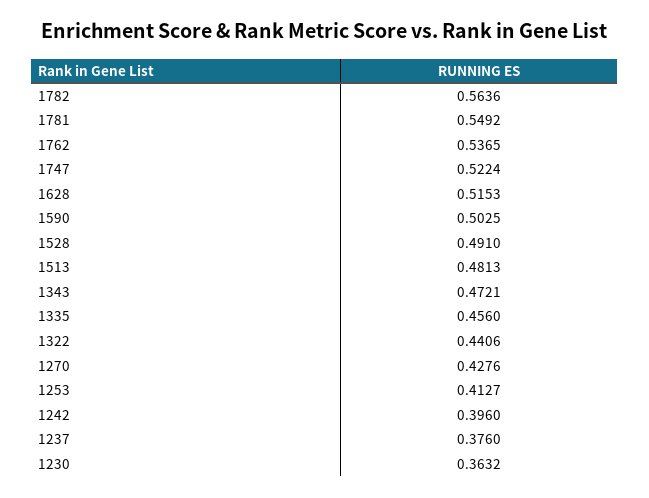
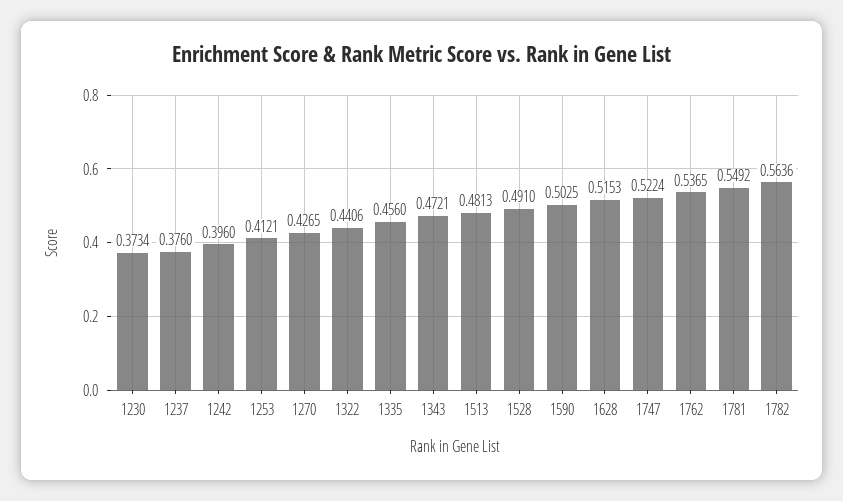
  {
    "1782": 0.5636,
    "1781": 0.5492,
    "1762": 0.5365,
    "1747": 0.5224,
    "1628": 0.5153,
    "1590": 0.5025,
    "1528": 0.491,
    "1513": 0.4813,
    "1343": 0.4721,
    "1335": 0.456,
    "1322": 0.4406,
-   "1270": 0.4276,
+   "1270": 0.4265,
-   "1253": 0.4127,
+   "1253": 0.4121,
    "1242": 0.396,
    "1237": 0.376,
-   "1230": 0.3632
+   "1230": 0.3734
  }

